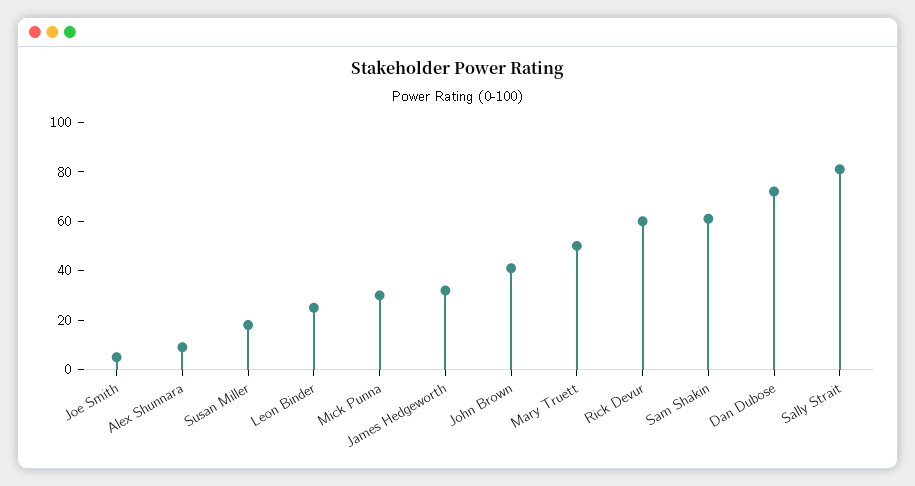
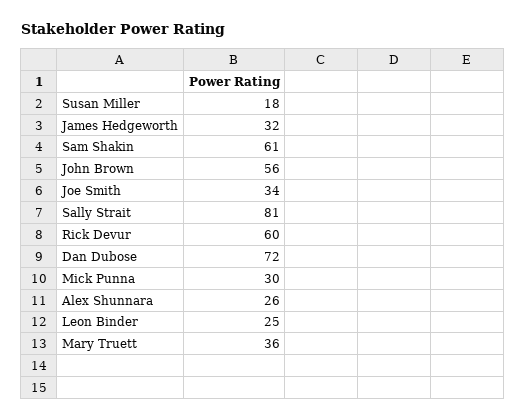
  {
-   "Joe Smith": 5,
+   "Joe Smith": 34,
-   "Alex Shunnara": 10,
+   "Alex Shunnara": 26,
    "Susan Miller": 18,
    "Leon Binder": 25,
    "Mick Punna": 30,
    "James Hedgeworth": 32,
-   "John Brown": 40,
+   "John Brown": 56,
-   "Mary Truett": 50,
+   "Mary Truett": 36,
    "Rick Devur": 60,
    "Sam Shakin": 61,
    "Dan Dubose": 72,
    "Sally Strait": 81
  }

